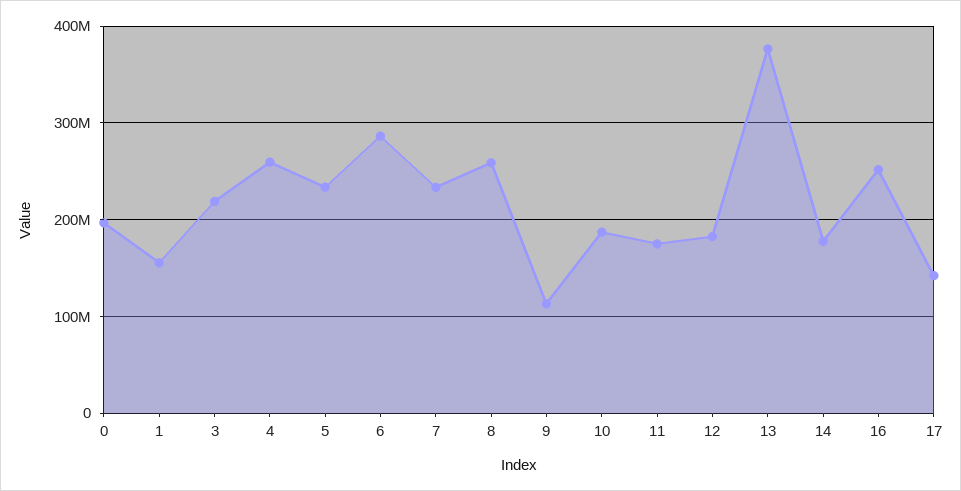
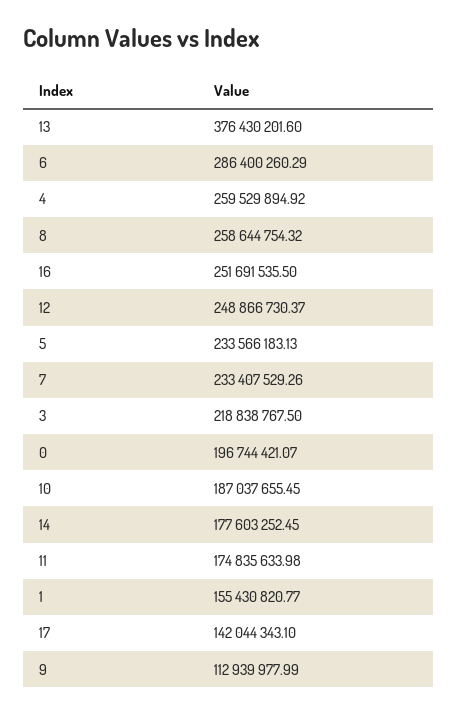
  {
    "0": 196744421.07,
    "1": 155430820.77,
    "3": 218838767.5,
    "4": 259529894.92,
    "5": 233566183.13,
    "6": 286400260.29,
    "7": 233407529.26,
    "8": 258644754.32,
    "9": 112939977.99,
    "10": 187037655.45,
    "11": 174835633.98,
-   "12": 180000000,
+   "12": 248866730.37,
    "13": 376430201.6,
    "14": 177603252.45,
    "16": 251691535.5,
    "17": 142044343.1
  }

